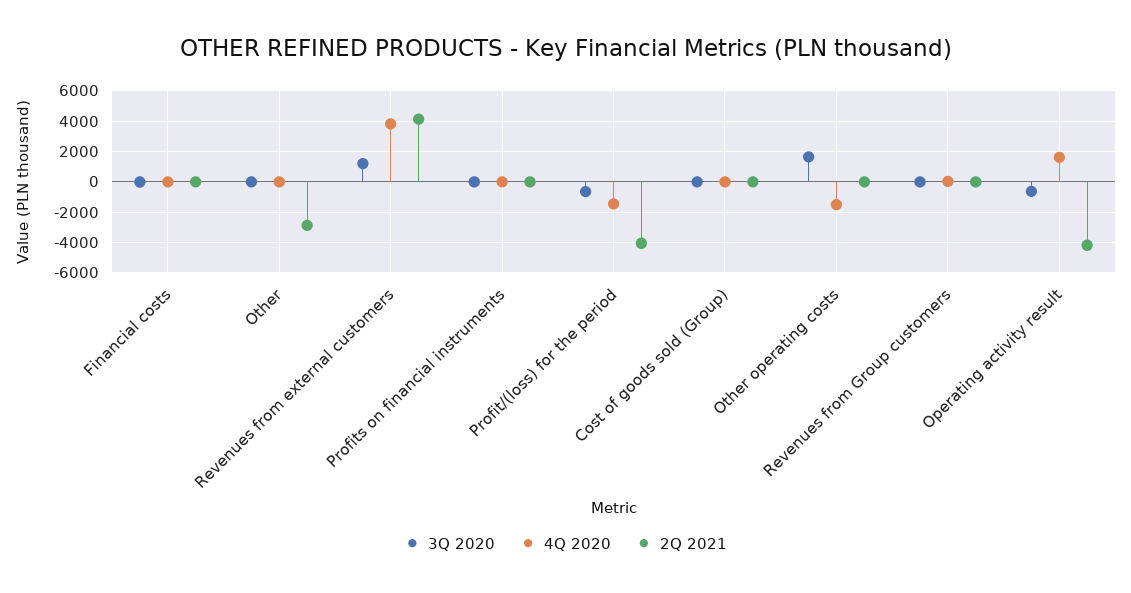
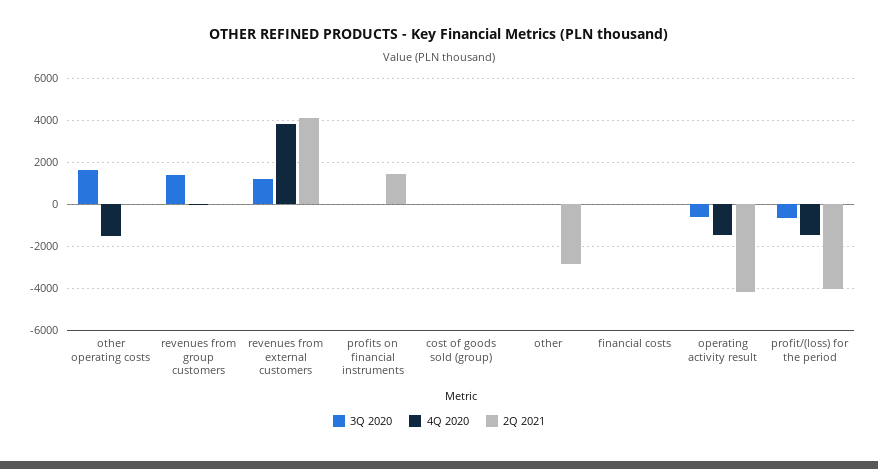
  {
    "3Q 2020": {
      "Financial costs": 0,
      "Other": 0,
      "Revenues from external customers": 1000,
      "Profits on financial instruments": 0,
      "Profit/(loss) for the period": -500,
      "Cost of goods sold (Group)": 0,
      "Other operating costs": 1500,
-     "Revenues from Group customers": 0,
+     "Revenues from Group customers": 1500,
      "Operating activity result": -500
    },
    "4Q 2020": {
      "Financial costs": 0,
      "Other": 0,
      "Revenues from external customers": 4000,
      "Profits on financial instruments": 0,
      "Profit/(loss) for the period": -1500,
      "Cost of goods sold (Group)": 0,
      "Other operating costs": -1500,
      "Revenues from Group customers": 0,
-     "Operating activity result": 1500
+     "Operating activity result": -1500
    },
    "2Q 2021": {
      "Financial costs": 0,
      "Other": -3000,
      "Revenues from external customers": 4000,
-     "Profits on financial instruments": 0,
+     "Profits on financial instruments": 1500,
      "Profit/(loss) for the period": -4000,
      "Cost of goods sold (Group)": 0,
      "Other operating costs": 0,
      "Revenues from Group customers": 0,
      "Operating activity result": -4000
    }
  }

